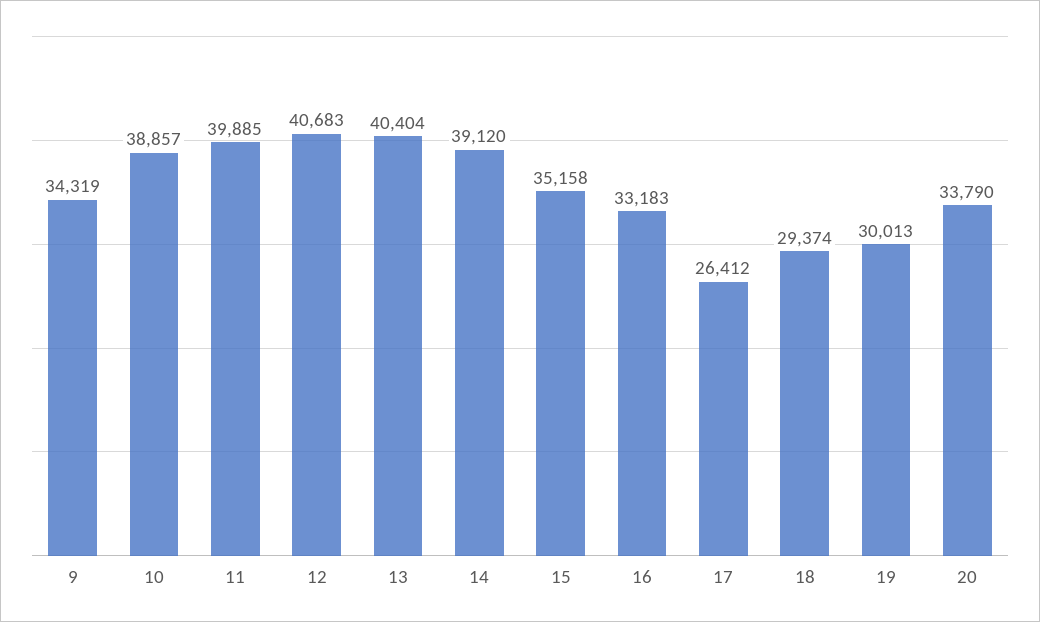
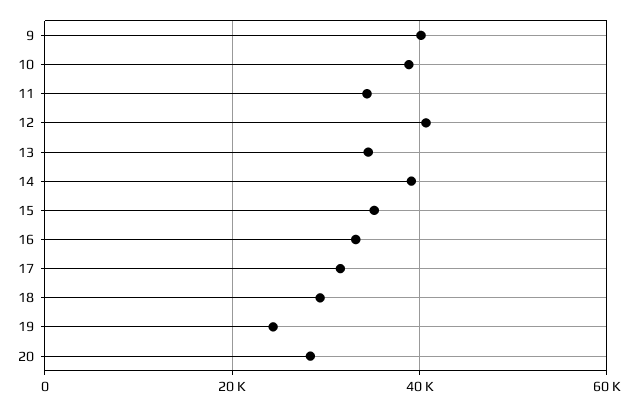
  {
-   "9": 34319,
+   "9": 40000,
    "10": 38857,
-   "11": 39885,
+   "11": 34000,
    "12": 40683,
-   "13": 40404,
+   "13": 34000,
    "14": 39120,
    "15": 35158,
    "16": 33183,
-   "17": 26412,
+   "17": 32000,
    "18": 29374,
-   "19": 30013,
+   "19": 24000,
-   "20": 33790
+   "20": 28000
  }

